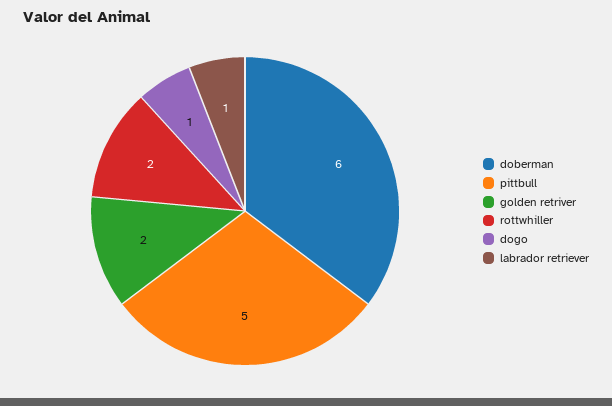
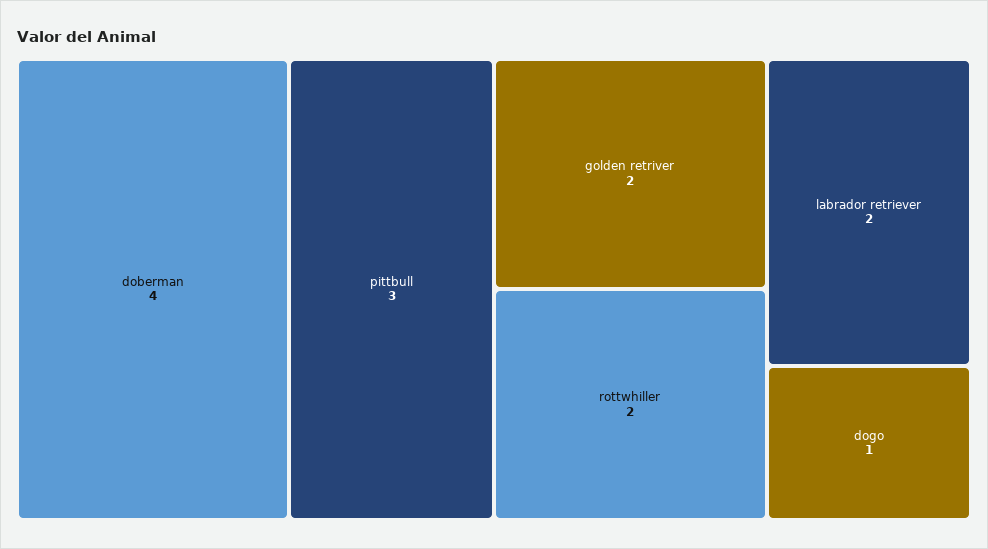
  {
-   "doberman": 6,
+   "doberman": 4,
-   "pittbull": 5,
+   "pittbull": 3,
    "golden retriver": 2,
    "rottwhiller": 2,
    "dogo": 1,
-   "labrador retriever": 1
+   "labrador retriever": 2
  }

